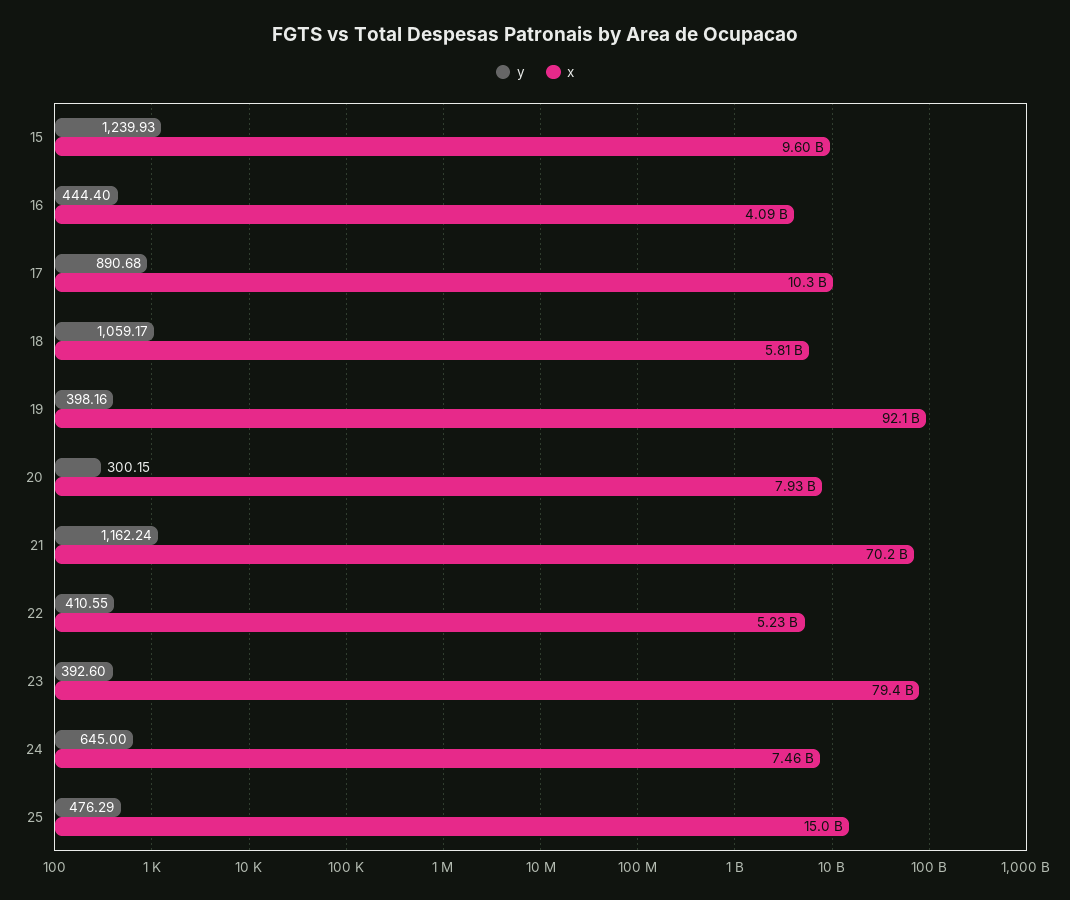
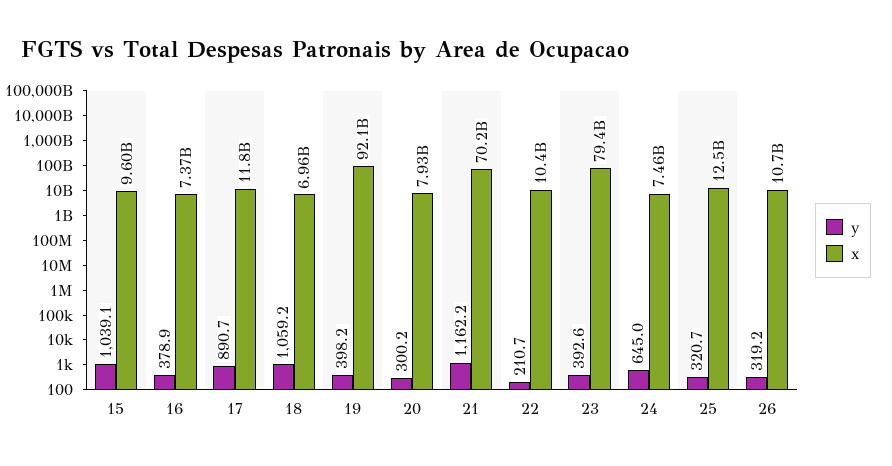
  {
    "y": {
-     "15": 1239.93,
+     "15": 1039.1,
-     "16": 444.4,
+     "16": 378.9,
      "17": 890.68,
      "18": 1059.17,
      "19": 398.16,
      "20": 300.15,
      "21": 1162.24,
-     "22": 410.55,
+     "22": 210.7,
      "23": 392.6,
      "24": 645,
-     "25": 476.29
+     "25": 320.7,
+     "26": 319.2
    },
    "x": {
      "15": 9600000000,
-     "16": 4090000000,
+     "16": 7370000000,
-     "17": 10300000000,
+     "17": 11800000000,
-     "18": 5810000000,
+     "18": 6960000000,
      "19": 92100000000,
      "20": 7930000000,
      "21": 70200000000,
-     "22": 5230000000,
+     "22": 10400000000,
      "23": 79400000000,
      "24": 7460000000,
-     "25": 15000000000
+     "25": 12500000000,
+     "26": 10700000000
    }
  }

